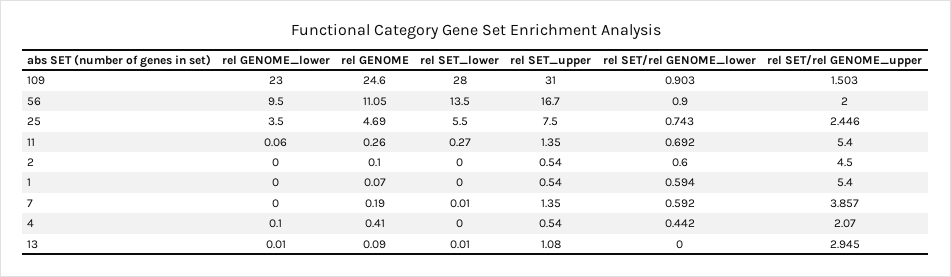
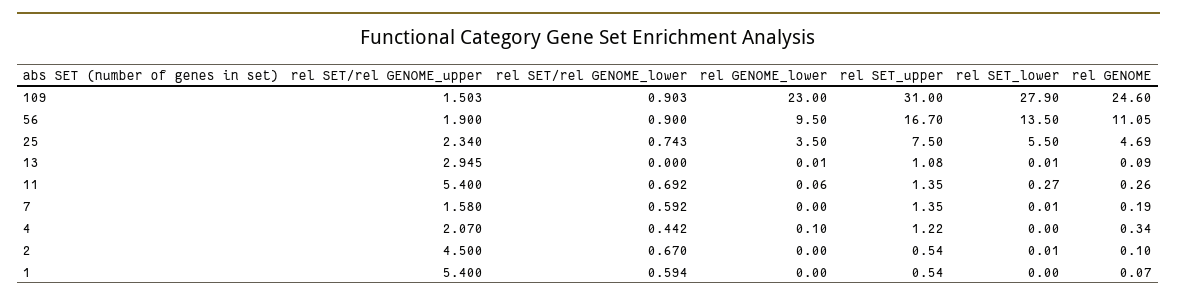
  {
    "rel GENOME_lower": {
      "109": 23,
      "56": 9.5,
      "25": 3.5,
      "11": 0.06,
      "2": 0,
      "1": 0,
      "7": 0,
      "4": 0.1,
      "13": 0.01
    },
    "rel GENOME": {
      "109": 24.6,
      "56": 11.05,
      "25": 4.69,
      "11": 0.26,
      "2": 0.1,
      "1": 0.07,
      "7": 0.19,
-     "4": 0.41,
+     "4": 0.34,
      "13": 0.09
    },
    "rel SET_lower": {
-     "109": 28,
+     "109": 27.9,
      "56": 13.5,
      "25": 5.5,
      "11": 0.27,
-     "2": 0,
+     "2": 0.01,
      "1": 0,
      "7": 0.01,
      "4": 0,
      "13": 0.01
    },
    "rel SET_upper": {
      "109": 31,
      "56": 16.7,
      "25": 7.5,
      "11": 1.35,
      "2": 0.54,
      "1": 0.54,
      "7": 1.35,
-     "4": 0.54,
+     "4": 1.22,
      "13": 1.08
    },
    "rel SET/rel GENOME_lower": {
      "109": 0.903,
      "56": 0.9,
      "25": 0.743,
      "11": 0.692,
-     "2": 0.6,
+     "2": 0.67,
      "1": 0.594,
      "7": 0.592,
      "4": 0.442,
      "13": 0
    },
    "rel SET/rel GENOME_upper": {
      "109": 1.503,
-     "56": 2,
+     "56": 1.9,
-     "25": 2.446,
+     "25": 2.34,
      "11": 5.4,
      "2": 4.5,
      "1": 5.4,
-     "7": 3.857,
+     "7": 1.58,
      "4": 2.07,
      "13": 2.945
    }
  }

